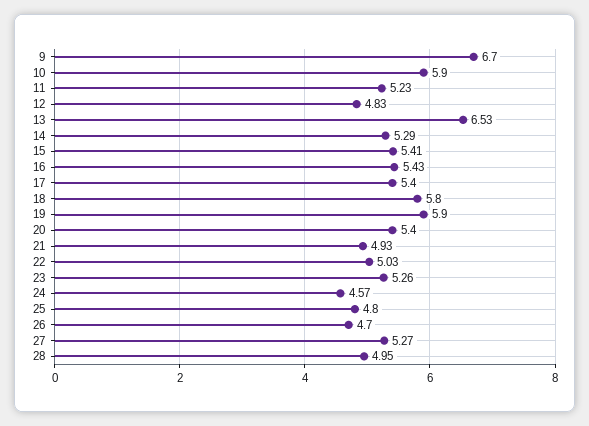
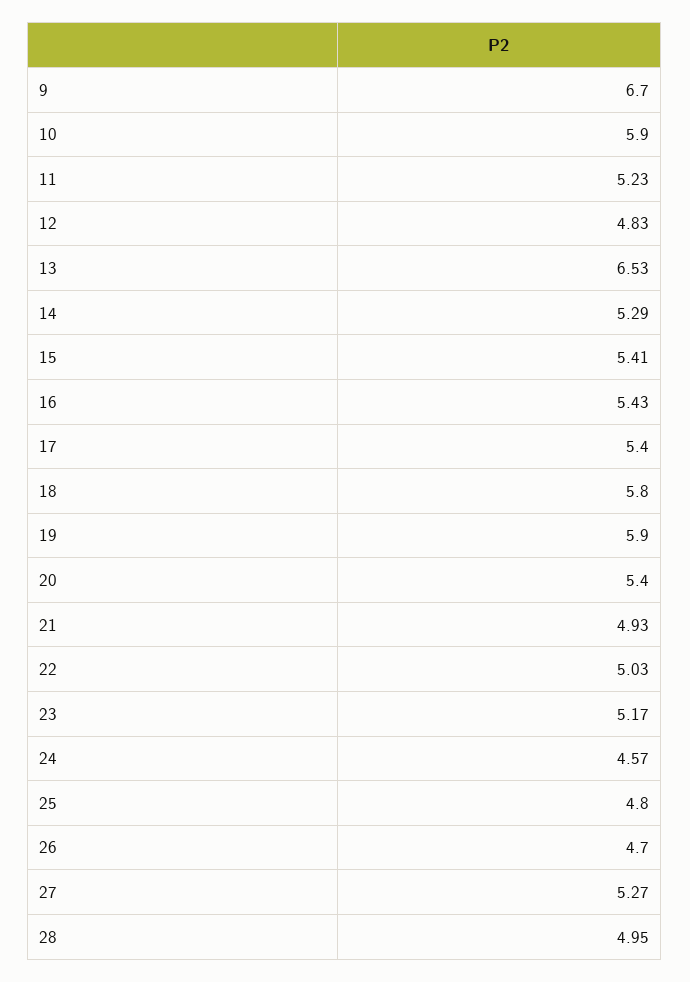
  {
    "9": 6.7,
    "10": 5.9,
    "11": 5.23,
    "12": 4.83,
    "13": 6.53,
    "14": 5.29,
    "15": 5.41,
    "16": 5.43,
    "17": 5.4,
    "18": 5.8,
    "19": 5.9,
    "20": 5.4,
    "21": 4.93,
    "22": 5.03,
-   "23": 5.26,
+   "23": 5.17,
    "24": 4.57,
    "25": 4.8,
    "26": 4.7,
    "27": 5.27,
    "28": 4.95
  }

